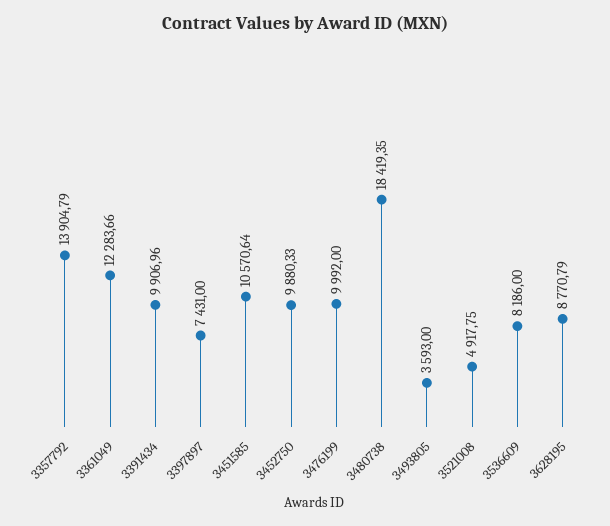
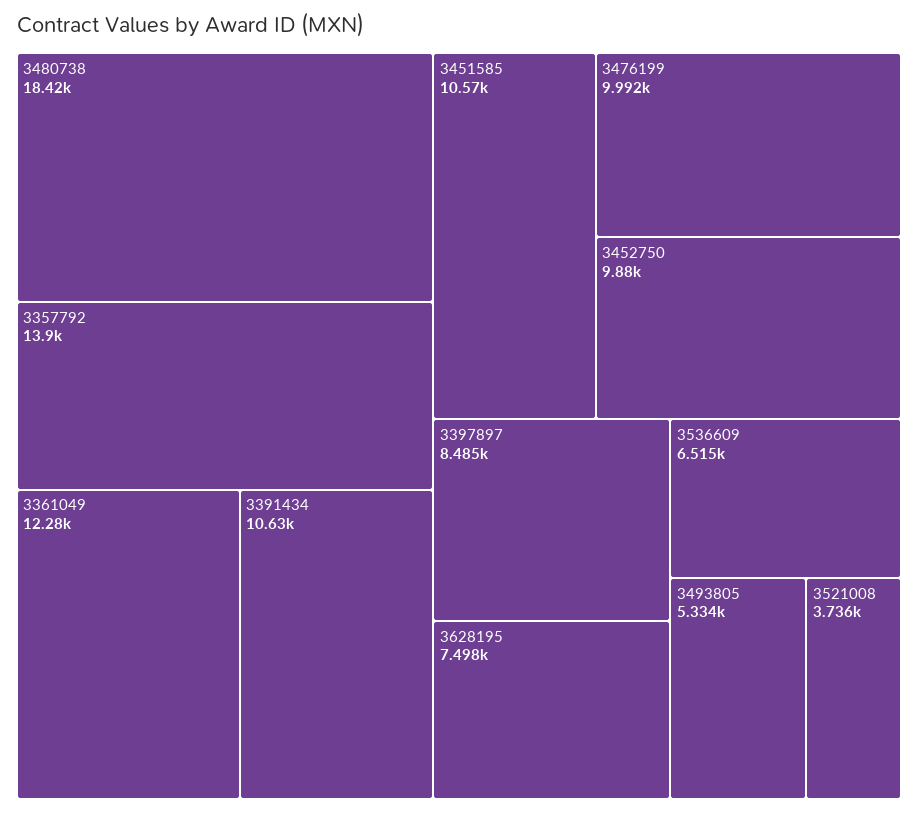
  {
    "3357792": 13904.79,
    "3361049": 12283.66,
-   "3391434": 9906.96,
+   "3391434": 10630,
-   "3397897": 7431,
+   "3397897": 8485,
    "3451585": 10570.64,
    "3452750": 9880.33,
    "3476199": 9992,
    "3480738": 18419.35,
-   "3493805": 3593,
+   "3493805": 5334,
-   "3521008": 4917.75,
+   "3521008": 3736,
-   "3536609": 8186,
+   "3536609": 6515,
-   "3628195": 8770.79
+   "3628195": 7498
  }

